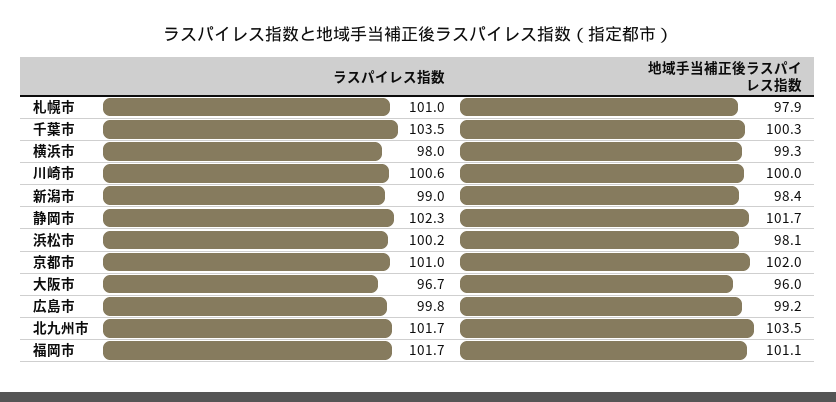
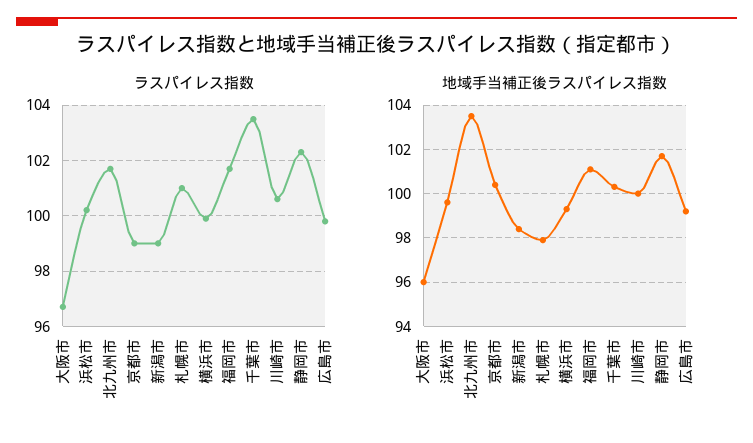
  {
    "ラスパイレス指数": {
      "札幌市": 101,
      "千葉市": 103.5,
-     "横浜市": 98,
+     "横浜市": 100,
      "川崎市": 100.6,
      "新潟市": 99,
      "静岡市": 102.3,
      "浜松市": 100.2,
-     "京都市": 101,
+     "京都市": 99,
      "大阪市": 96.7,
      "広島市": 99.8,
      "北九州市": 101.7,
      "福岡市": 101.7
    },
    "地域手当補正後ラスパイレス指数": {
      "札幌市": 97.9,
      "千葉市": 100.3,
      "横浜市": 99.3,
      "川崎市": 100,
      "新潟市": 98.4,
      "静岡市": 101.7,
-     "浜松市": 98.1,
+     "浜松市": 99.5,
-     "京都市": 102,
+     "京都市": 100.5,
      "大阪市": 96,
      "広島市": 99.2,
      "北九州市": 103.5,
      "福岡市": 101.1
    }
  }

